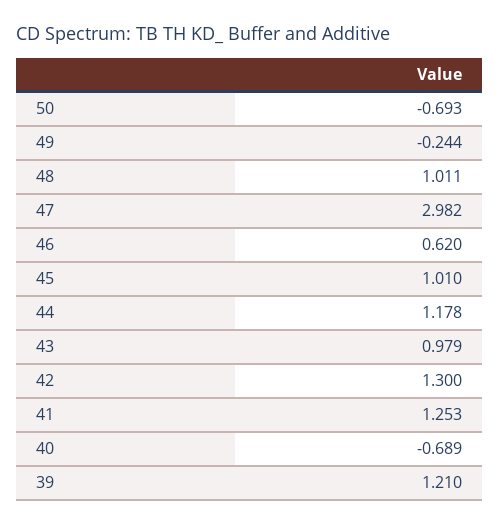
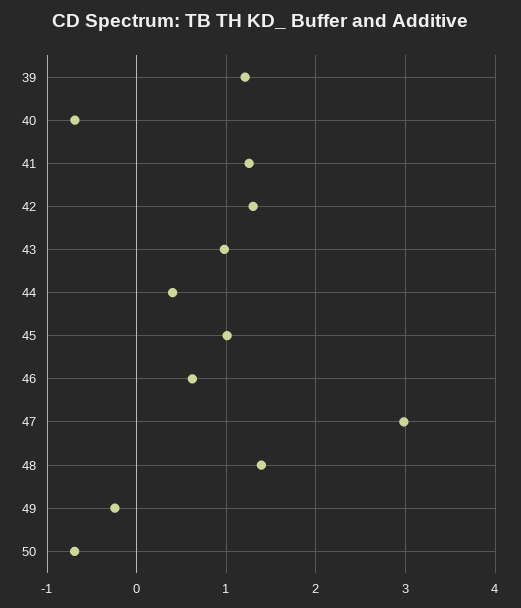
  {
    "50": -0.693,
    "49": -0.244,
-   "48": 1.011,
+   "48": 1.4,
    "47": 2.982,
    "46": 0.62,
    "45": 1.01,
-   "44": 1.178,
+   "44": 0.4,
    "43": 0.979,
    "42": 1.3,
    "41": 1.253,
    "40": -0.689,
    "39": 1.21
  }

